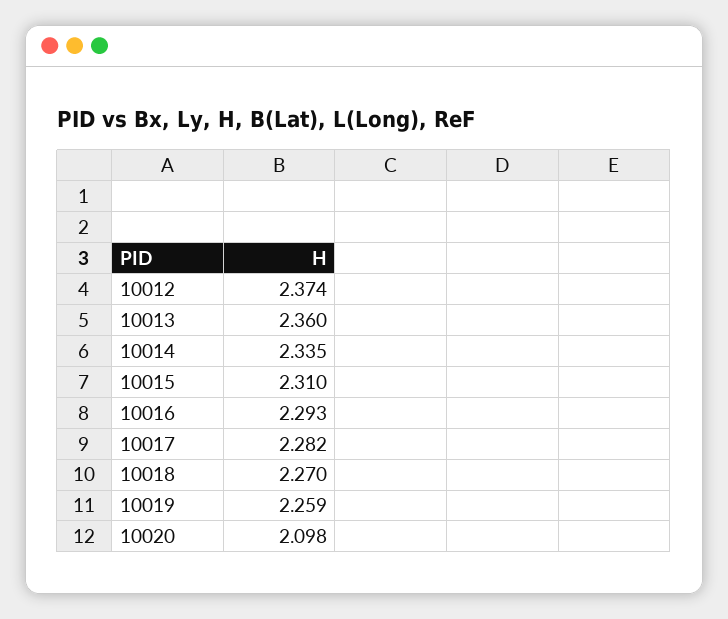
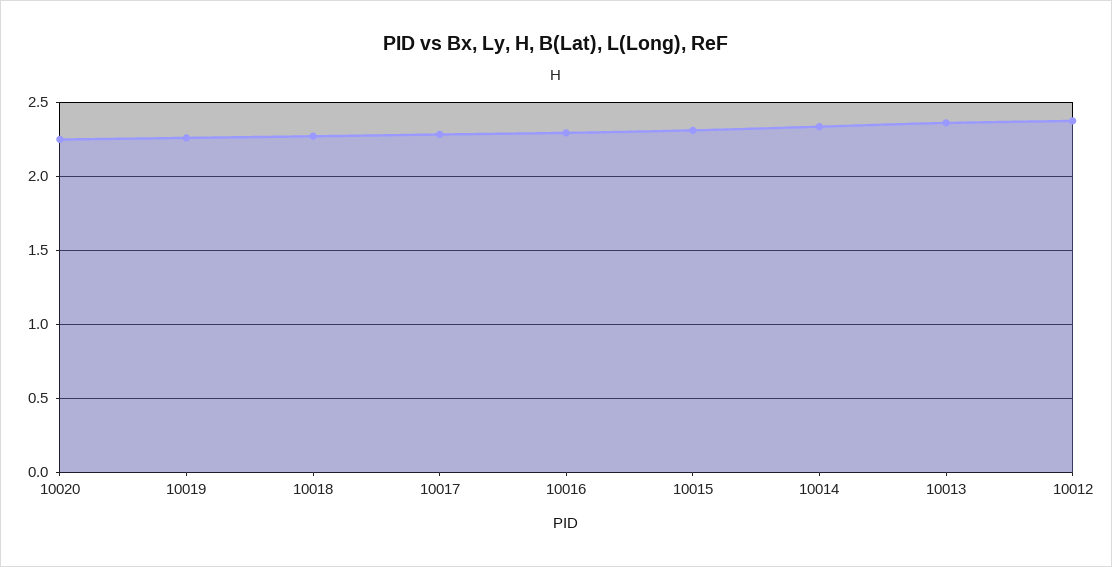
  {
    "10012": 2.374,
    "10013": 2.36,
    "10014": 2.335,
    "10015": 2.31,
    "10016": 2.293,
    "10017": 2.282,
    "10018": 2.27,
    "10019": 2.259,
-   "10020": 2.098
+   "10020": 2.25
  }

